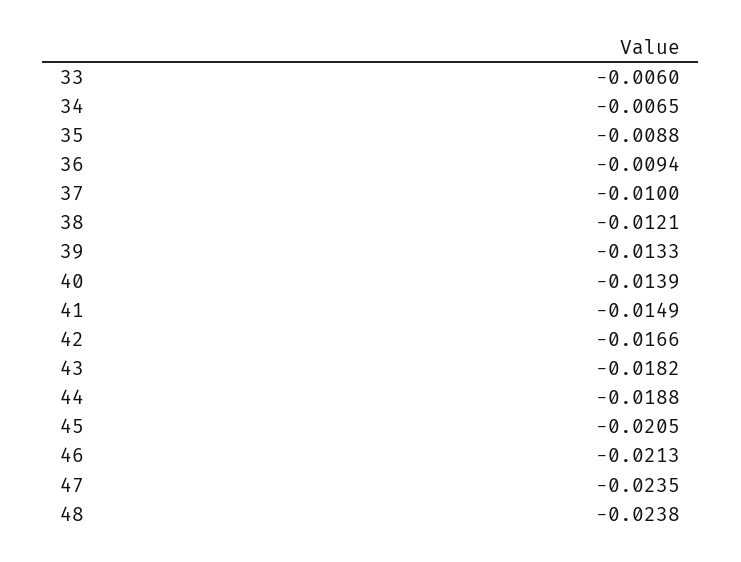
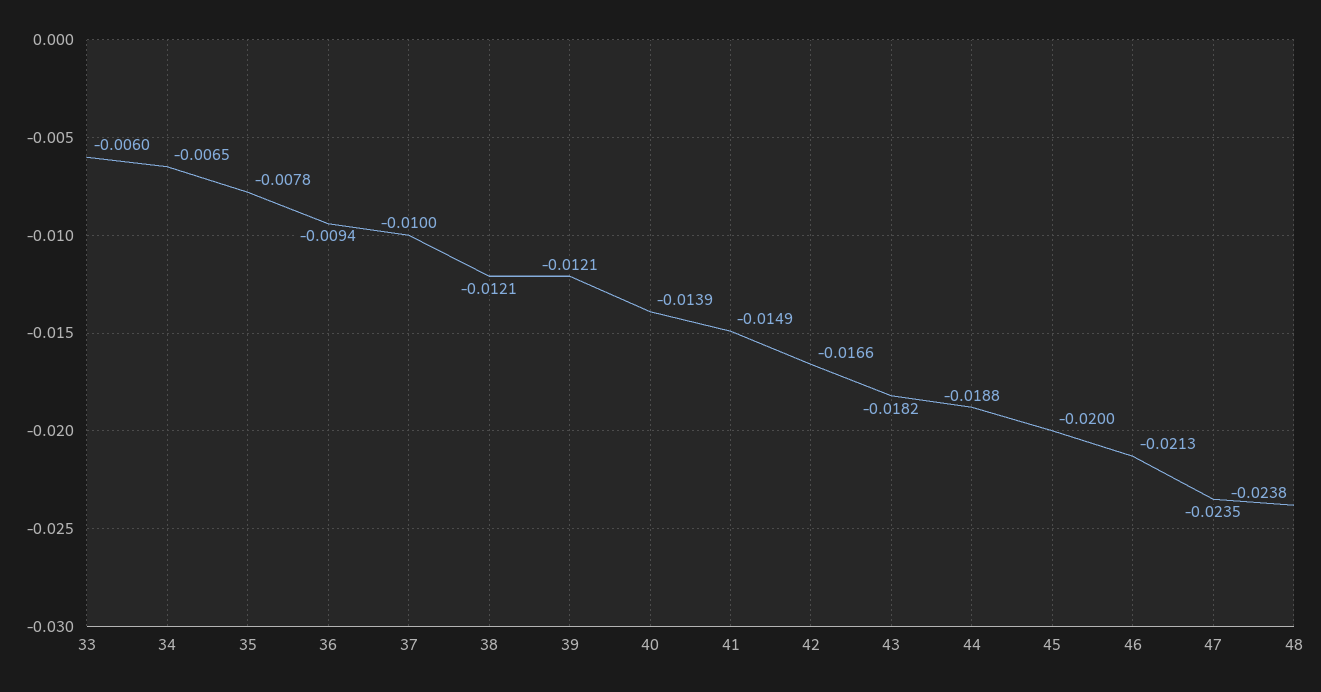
  {
    "33": -0.006,
    "34": -0.0065,
-   "35": -0.0088,
+   "35": -0.0078,
    "36": -0.0094,
    "37": -0.01,
    "38": -0.0121,
-   "39": -0.0133,
+   "39": -0.0121,
    "40": -0.0139,
    "41": -0.0149,
    "42": -0.0166,
    "43": -0.0182,
    "44": -0.0188,
-   "45": -0.0205,
+   "45": -0.02,
    "46": -0.0213,
    "47": -0.0235,
    "48": -0.0238
  }

